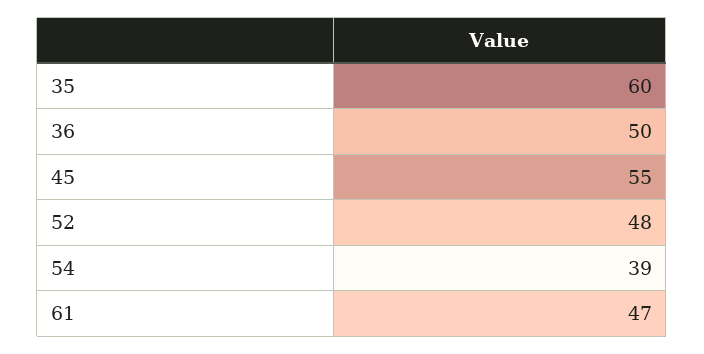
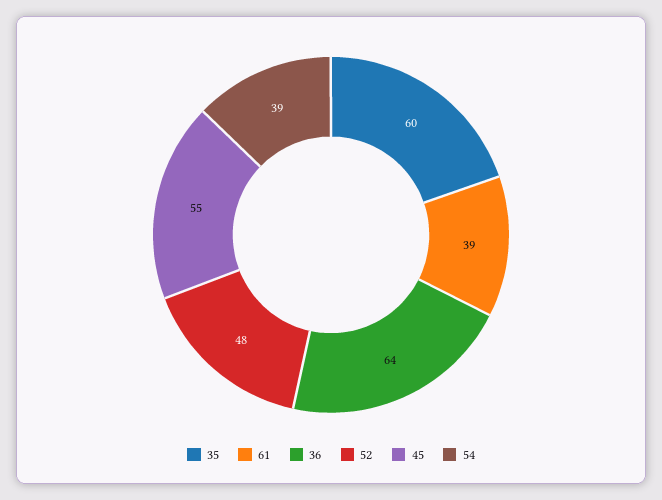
  {
    "35": 60,
-   "36": 50,
+   "36": 64,
    "45": 55,
    "52": 48,
    "54": 39,
-   "61": 47
+   "61": 39
  }

